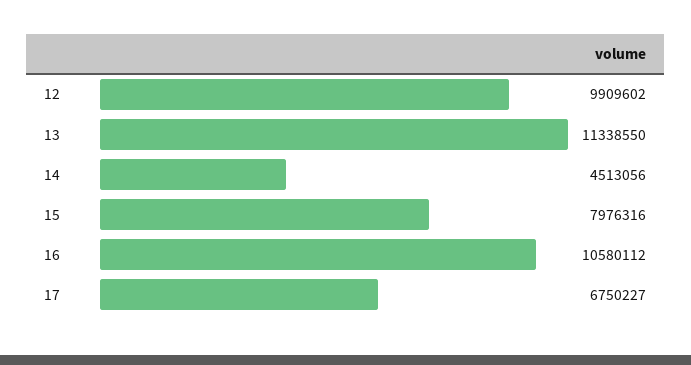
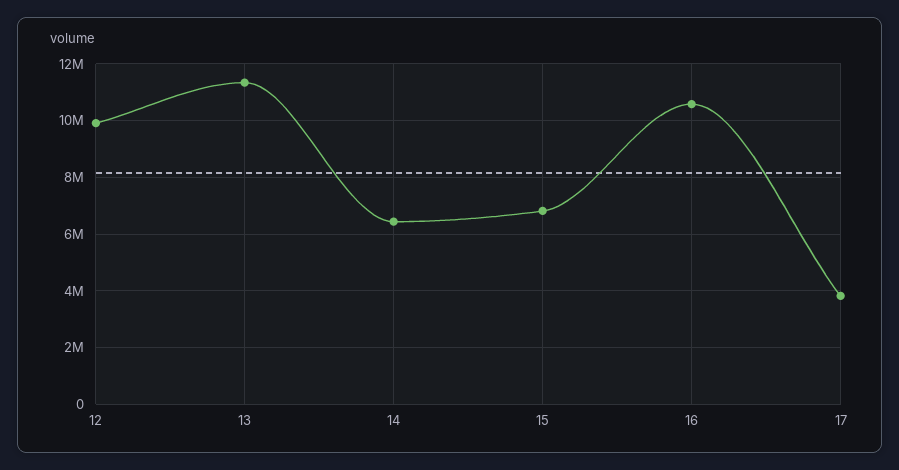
  {
    "12": 9909602,
    "13": 11338550,
-   "14": 4513056,
+   "14": 6500000,
-   "15": 7976316,
+   "15": 6750000,
    "16": 10580112,
-   "17": 6750227
+   "17": 3750000
  }

